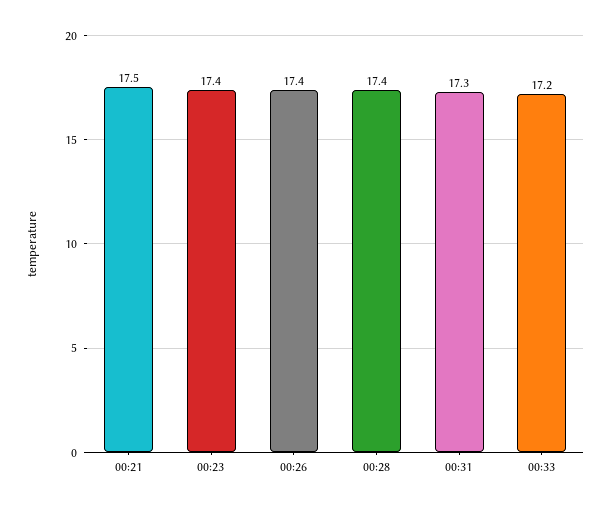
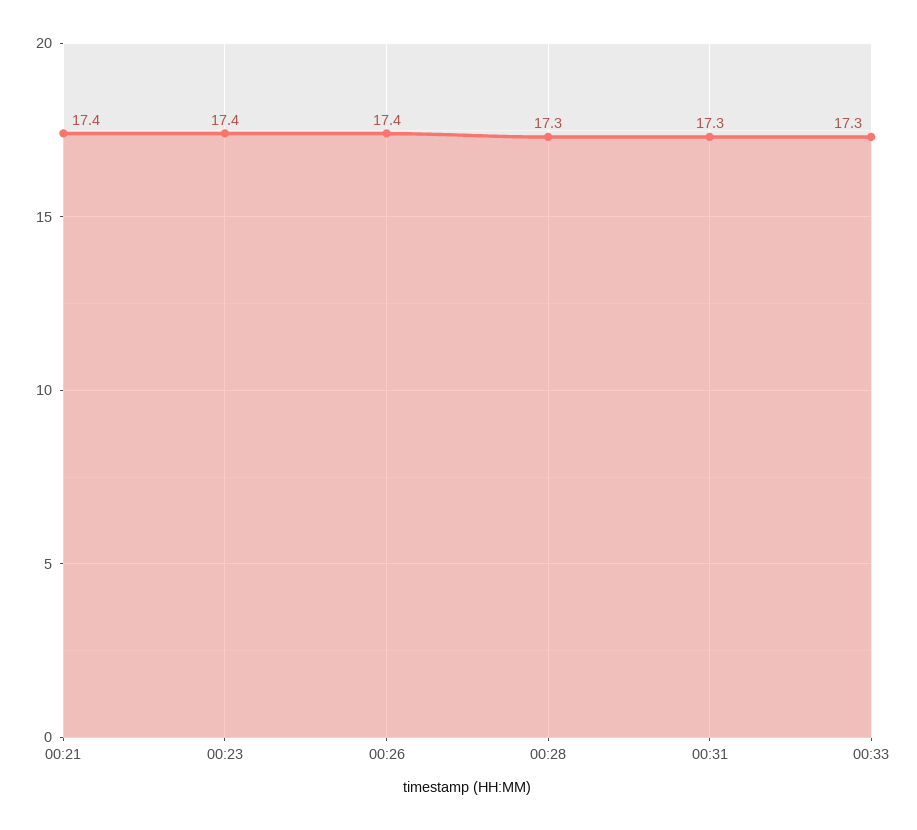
  {
-   "00:21": 17.5,
+   "00:21": 17.4,
    "00:23": 17.4,
    "00:26": 17.4,
-   "00:28": 17.4,
+   "00:28": 17.3,
    "00:31": 17.3,
-   "00:33": 17.2
+   "00:33": 17.3
  }

